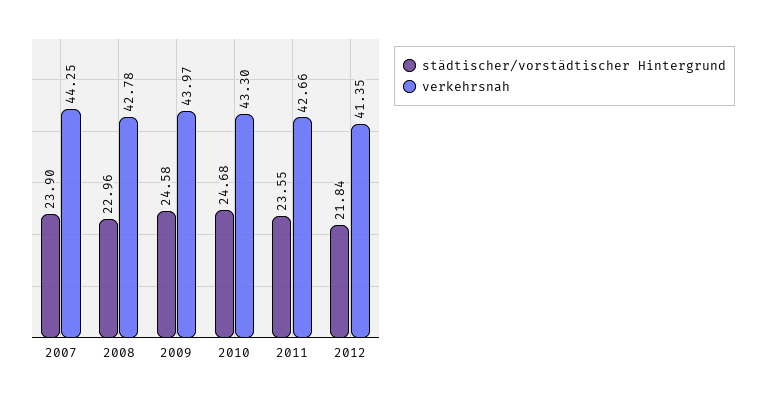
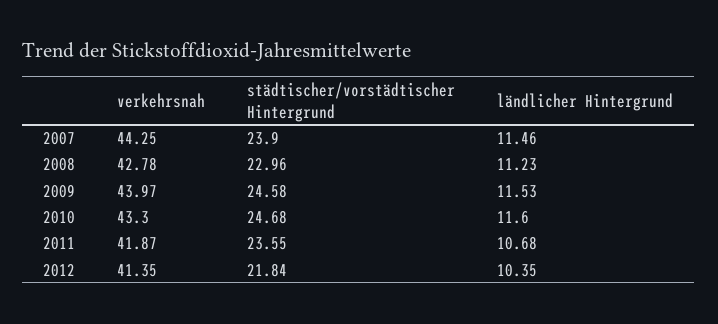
  {
    "städtischer/vorstädtischer Hintergrund": {
      "2007": 23.9,
      "2008": 22.96,
      "2009": 24.58,
      "2010": 24.68,
      "2011": 23.55,
      "2012": 21.84
    },
    "verkehrsnah": {
      "2007": 44.25,
      "2008": 42.78,
      "2009": 43.97,
      "2010": 43.3,
-     "2011": 42.66,
+     "2011": 41.87,
      "2012": 41.35
-   }
+   },
+   "ländlicher Hintergrund": {
+     "2007": 11.46,
+     "2008": 11.23,
+     "2009": 11.53,
+     "2010": 11.6,
+     "2011": 10.68,
+     "2012": 10.35
+   }
  }

